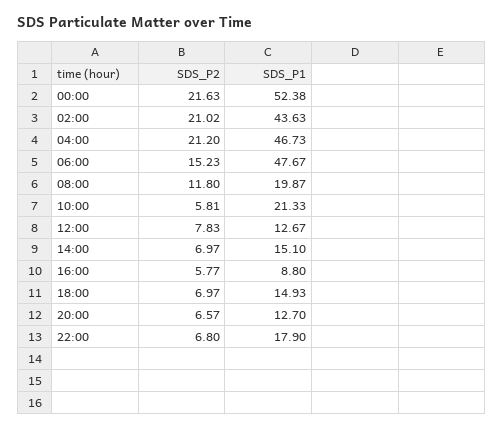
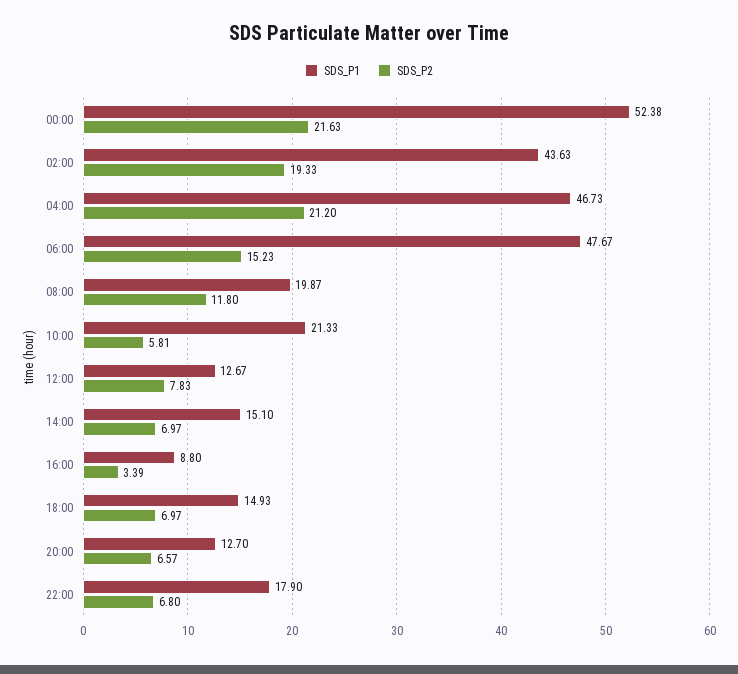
  {
    "SDS_P2": {
      "00:00": 21.63,
-     "02:00": 21.02,
+     "02:00": 19.33,
      "04:00": 21.2,
      "06:00": 15.23,
      "08:00": 11.8,
      "10:00": 5.81,
      "12:00": 7.83,
      "14:00": 6.97,
-     "16:00": 5.77,
+     "16:00": 3.39,
      "18:00": 6.97,
      "20:00": 6.57,
      "22:00": 6.8
    },
    "SDS_P1": {
      "00:00": 52.38,
      "02:00": 43.63,
      "04:00": 46.73,
      "06:00": 47.67,
      "08:00": 19.87,
      "10:00": 21.33,
      "12:00": 12.67,
      "14:00": 15.1,
      "16:00": 8.8,
      "18:00": 14.93,
      "20:00": 12.7,
      "22:00": 17.9
    }
  }

